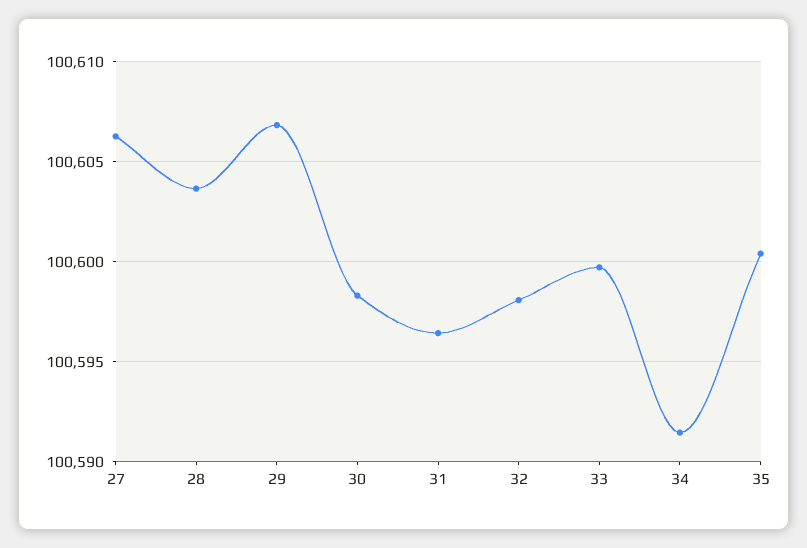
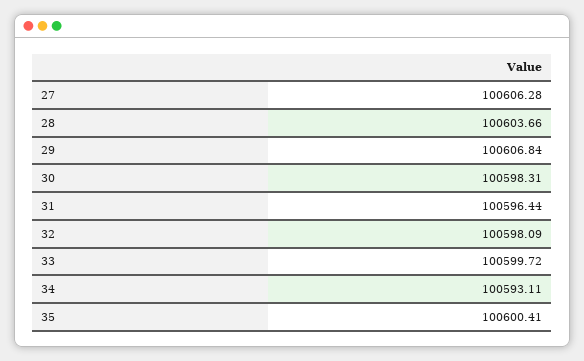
  {
    "27": 100606.28,
    "28": 100603.66,
    "29": 100606.84,
    "30": 100598.31,
    "31": 100596.44,
    "32": 100598.09,
    "33": 100599.72,
-   "34": 100591.5,
+   "34": 100593.11,
    "35": 100600.41
  }

